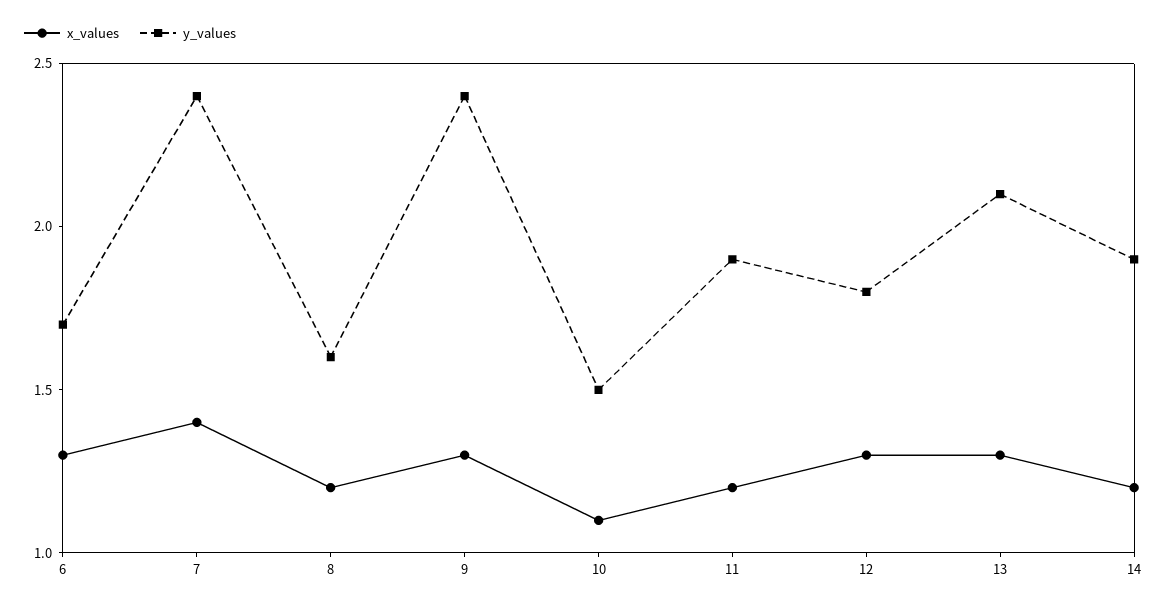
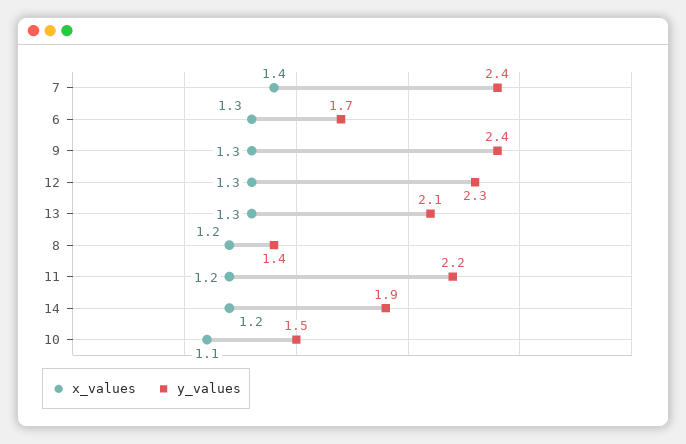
  {
    "x_values": {
      "6": 1.3,
      "7": 1.4,
      "8": 1.2,
      "9": 1.3,
      "10": 1.1,
      "11": 1.2,
      "12": 1.3,
      "13": 1.3,
      "14": 1.2
    },
    "y_values": {
      "6": 1.7,
      "7": 2.4,
-     "8": 1.6,
+     "8": 1.4,
      "9": 2.4,
      "10": 1.5,
-     "11": 1.9,
+     "11": 2.2,
-     "12": 1.8,
+     "12": 2.3,
      "13": 2.1,
      "14": 1.9
    }
  }

